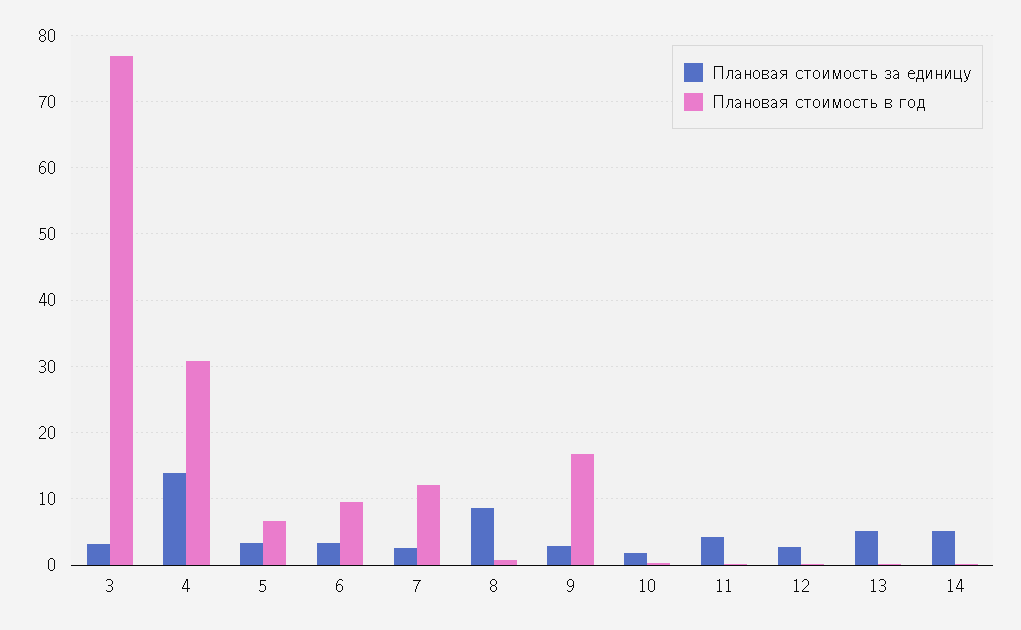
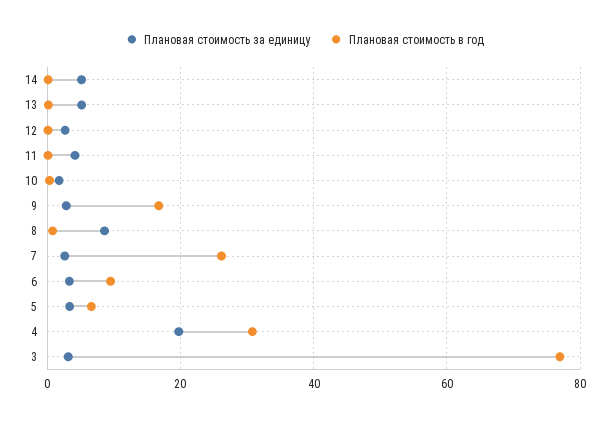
  {
    "Плановая стоимость за единицу": {
      "3": 3,
-     "4": 14,
+     "4": 20,
      "5": 3,
      "6": 3,
      "7": 3,
      "8": 9,
      "9": 3,
      "10": 2,
      "11": 4,
      "12": 3,
      "13": 5,
      "14": 5
    },
    "Плановая стоимость в год": {
      "3": 77,
      "4": 31,
      "5": 7,
      "6": 10,
-     "7": 12,
+     "7": 26,
      "8": 1,
      "9": 17,
      "10": 0,
      "11": 0,
      "12": 0,
      "13": 0,
      "14": 0
    }
  }

